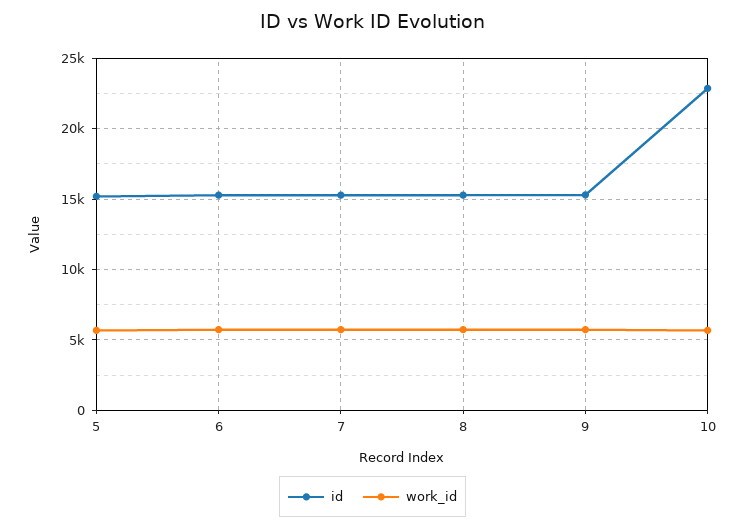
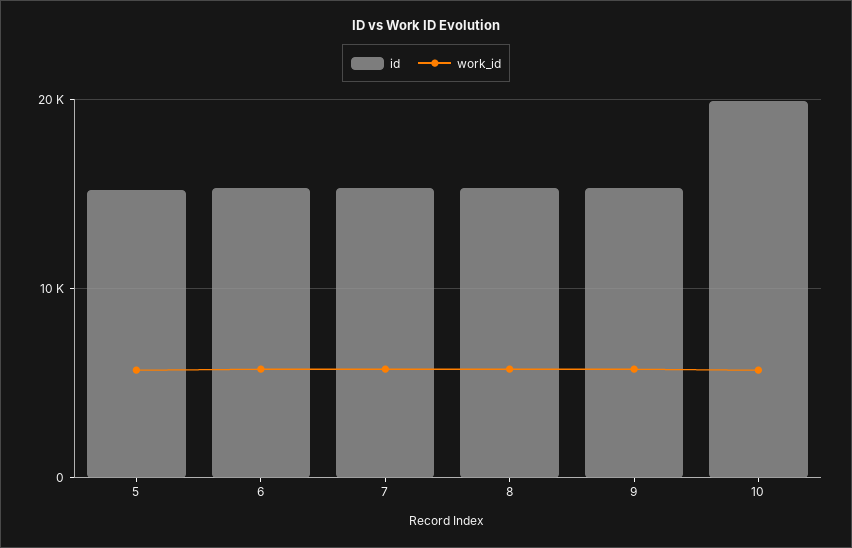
  {
    "id": {
      "5": 15000,
      "6": 15500,
      "7": 15500,
      "8": 15500,
      "9": 15500,
-     "10": 23000
+     "10": 20000
    },
    "work_id": {
      "5": 5500,
      "6": 5500,
      "7": 5500,
      "8": 5500,
      "9": 5500,
      "10": 5500
    }
  }

